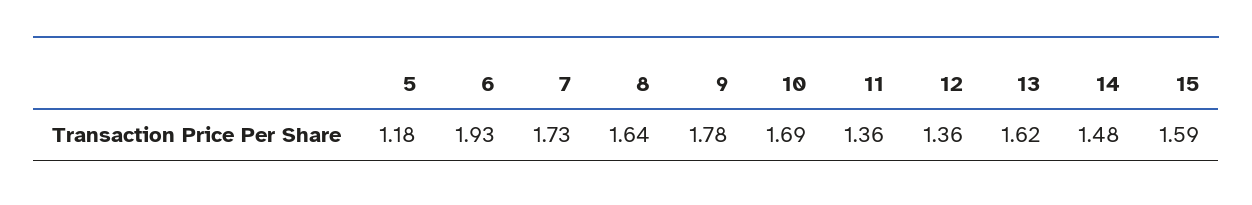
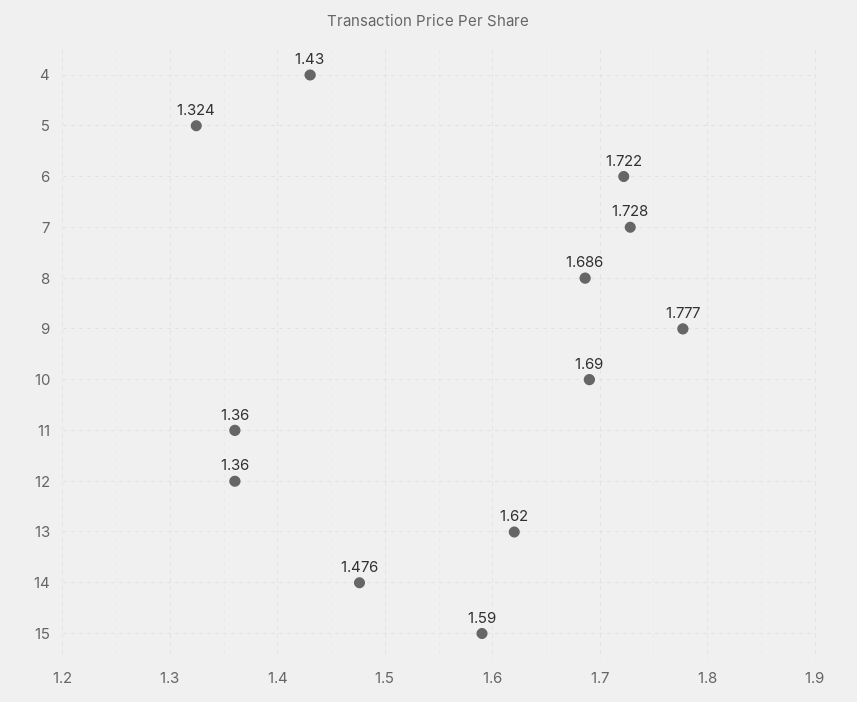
  {
-   "5": 1.18,
+   "5": 1.324,
-   "6": 1.93,
+   "6": 1.722,
    "7": 1.728,
-   "8": 1.64,
+   "8": 1.686,
    "9": 1.777,
    "10": 1.69,
    "11": 1.36,
    "12": 1.36,
    "13": 1.62,
    "14": 1.476,
-   "15": 1.59
+   "15": 1.59,
+   "4": 1.43
  }

